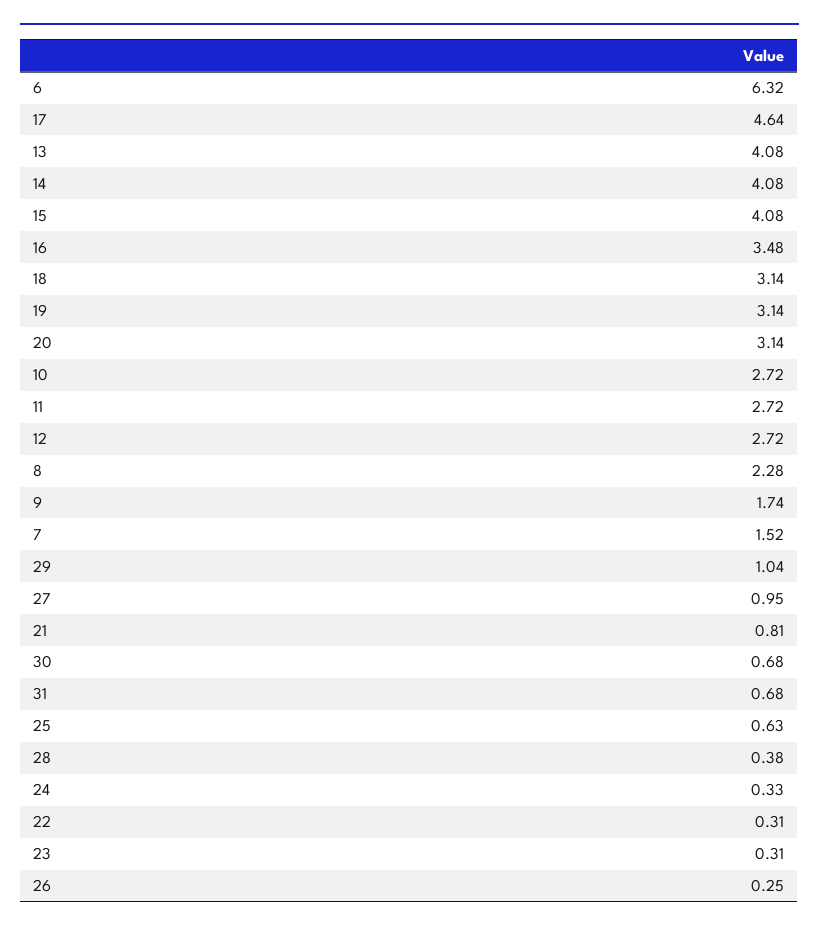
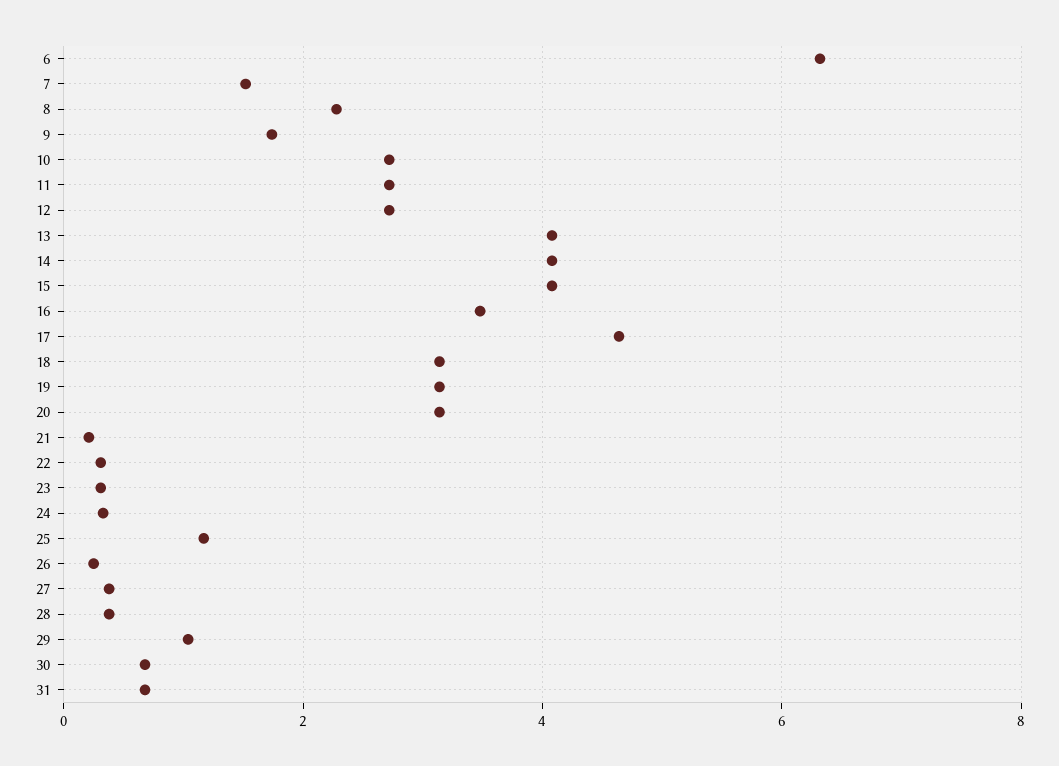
  {
    "6": 6.32,
    "17": 4.64,
    "13": 4.08,
    "14": 4.08,
    "15": 4.08,
    "16": 3.48,
    "18": 3.14,
    "19": 3.14,
    "20": 3.14,
    "10": 2.72,
    "11": 2.72,
    "12": 2.72,
    "8": 2.28,
    "9": 1.74,
    "7": 1.52,
    "29": 1.04,
-   "27": 0.95,
+   "27": 0.4,
-   "21": 0.81,
+   "21": 0.2,
    "30": 0.68,
    "31": 0.68,
-   "25": 0.63,
+   "25": 1.2,
    "28": 0.38,
    "24": 0.33,
    "22": 0.31,
    "23": 0.31,
    "26": 0.25
  }

